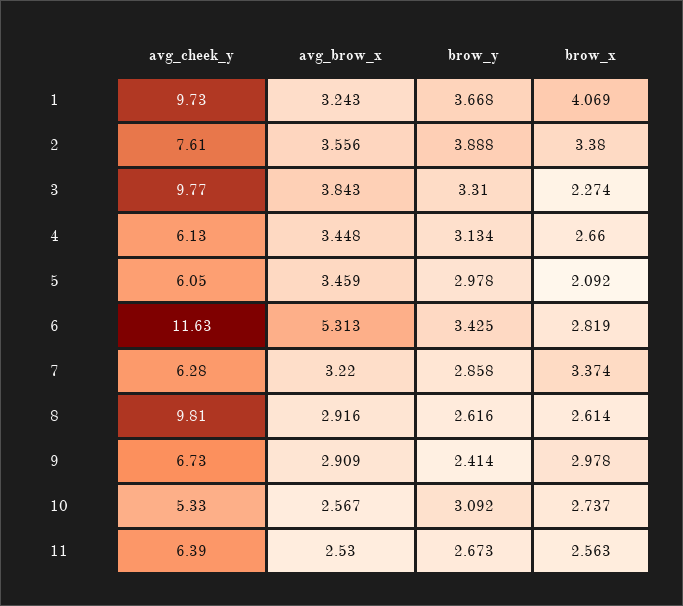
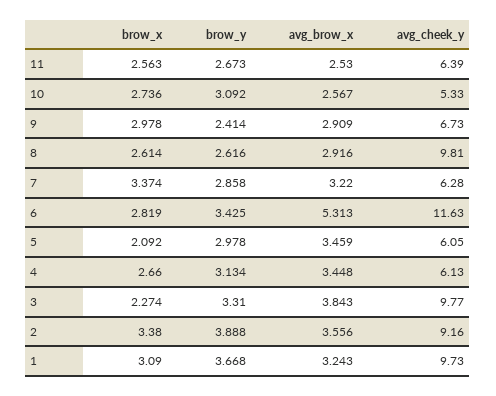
  {
    "avg_cheek_y": {
      "1": 9.73,
-     "2": 7.61,
+     "2": 9.16,
      "3": 9.77,
      "4": 6.13,
      "5": 6.05,
      "6": 11.63,
      "7": 6.28,
      "8": 9.81,
      "9": 6.73,
      "10": 5.33,
      "11": 6.39
    },
    "avg_brow_x": {
      "1": 3.243,
      "2": 3.556,
      "3": 3.843,
      "4": 3.448,
      "5": 3.459,
      "6": 5.313,
      "7": 3.22,
      "8": 2.916,
      "9": 2.909,
      "10": 2.567,
      "11": 2.53
    },
    "brow_y": {
      "1": 3.668,
      "2": 3.888,
      "3": 3.31,
      "4": 3.134,
      "5": 2.978,
      "6": 3.425,
      "7": 2.858,
      "8": 2.616,
      "9": 2.414,
      "10": 3.092,
      "11": 2.673
    },
    "brow_x": {
-     "1": 4.069,
+     "1": 3.09,
      "2": 3.38,
      "3": 2.274,
      "4": 2.66,
      "5": 2.092,
      "6": 2.819,
      "7": 3.374,
      "8": 2.614,
      "9": 2.978,
-     "10": 2.737,
+     "10": 2.736,
      "11": 2.563
    }
  }

